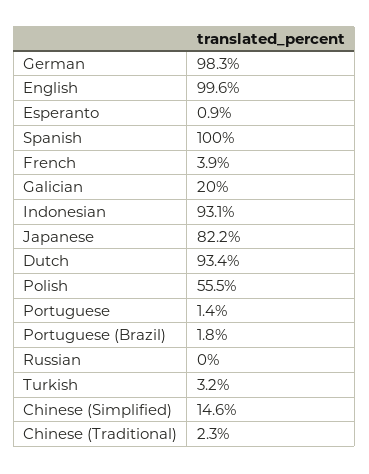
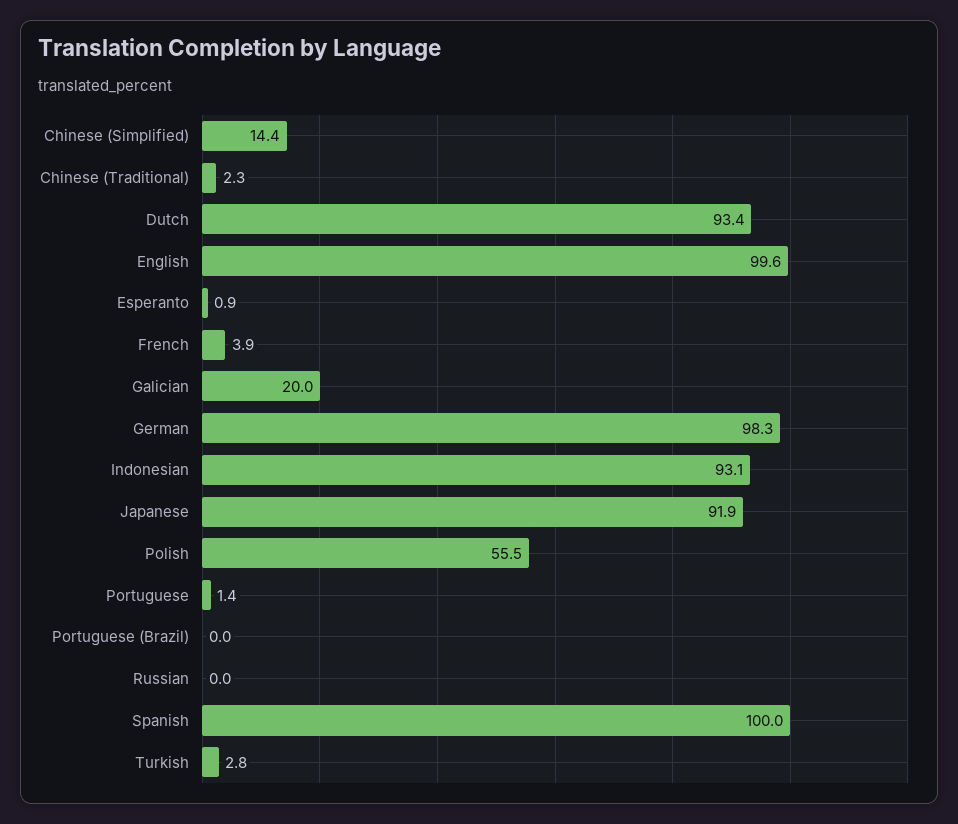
  {
    "German": 98.3,
    "English": 99.6,
    "Esperanto": 0.9,
    "Spanish": 100,
    "French": 3.9,
    "Galician": 20,
    "Indonesian": 93.1,
-   "Japanese": 82.2,
+   "Japanese": 91.9,
    "Dutch": 93.4,
    "Polish": 55.5,
    "Portuguese": 1.4,
-   "Portuguese (Brazil)": 1.8,
+   "Portuguese (Brazil)": 0,
    "Russian": 0,
-   "Turkish": 3.2,
+   "Turkish": 2.8,
-   "Chinese (Simplified)": 14.6,
+   "Chinese (Simplified)": 14.4,
    "Chinese (Traditional)": 2.3
  }

